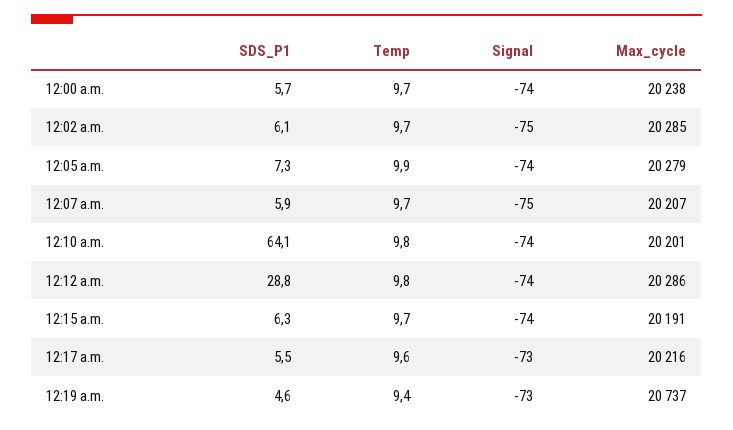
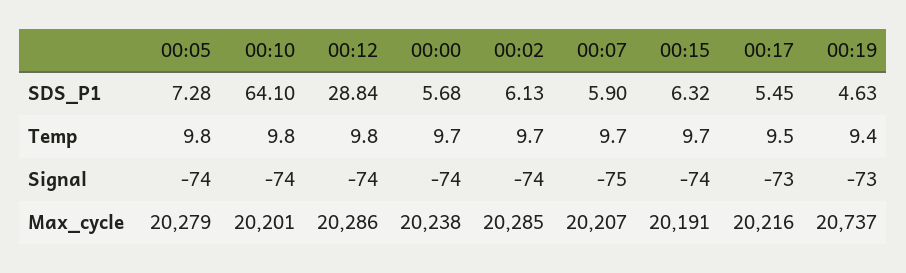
  {
    "SDS_P1": {
      "12:00 a.m.": 5.68,
      "12:02 a.m.": 6.13,
      "12:05 a.m.": 7.28,
      "12:07 a.m.": 5.9,
      "12:10 a.m.": 64.1,
      "12:12 a.m.": 28.84,
      "12:15 a.m.": 6.32,
      "12:17 a.m.": 5.45,
      "12:19 a.m.": 4.63
    },
    "Temp": {
      "12:00 a.m.": 9.7,
      "12:02 a.m.": 9.7,
-     "12:05 a.m.": 9.9,
+     "12:05 a.m.": 9.8,
      "12:07 a.m.": 9.7,
      "12:10 a.m.": 9.8,
      "12:12 a.m.": 9.8,
      "12:15 a.m.": 9.7,
-     "12:17 a.m.": 9.6,
+     "12:17 a.m.": 9.5,
      "12:19 a.m.": 9.4
    },
    "Signal": {
      "12:00 a.m.": -74,
-     "12:02 a.m.": -75,
+     "12:02 a.m.": -74,
      "12:05 a.m.": -74,
      "12:07 a.m.": -75,
      "12:10 a.m.": -74,
      "12:12 a.m.": -74,
      "12:15 a.m.": -74,
      "12:17 a.m.": -73,
      "12:19 a.m.": -73
    },
    "Max_cycle": {
      "12:00 a.m.": 20238,
      "12:02 a.m.": 20285,
      "12:05 a.m.": 20279,
      "12:07 a.m.": 20207,
      "12:10 a.m.": 20201,
      "12:12 a.m.": 20286,
      "12:15 a.m.": 20191,
      "12:17 a.m.": 20216,
      "12:19 a.m.": 20737
    }
  }

